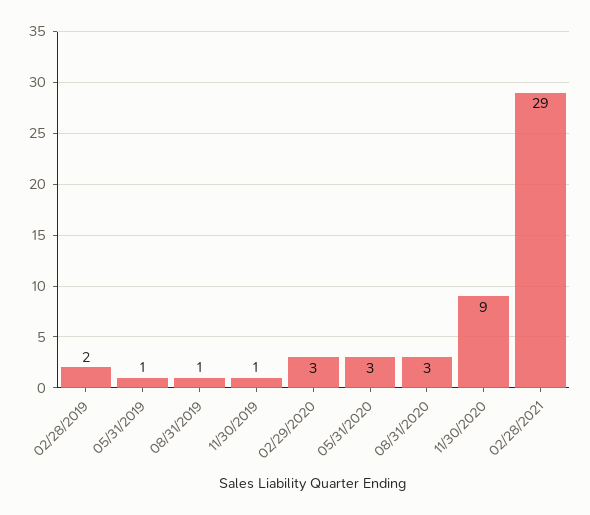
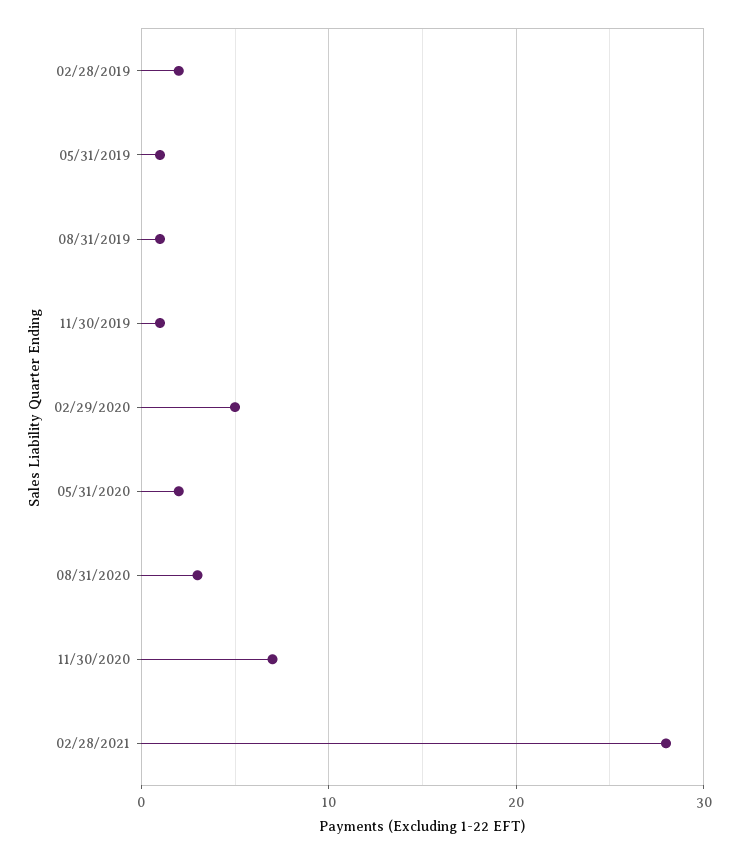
  {
    "02/28/2019": 2,
    "05/31/2019": 1,
    "08/31/2019": 1,
    "11/30/2019": 1,
-   "02/29/2020": 3,
+   "02/29/2020": 5,
-   "05/31/2020": 3,
+   "05/31/2020": 2,
    "08/31/2020": 3,
-   "11/30/2020": 9,
+   "11/30/2020": 7,
-   "02/28/2021": 29
+   "02/28/2021": 28
  }

